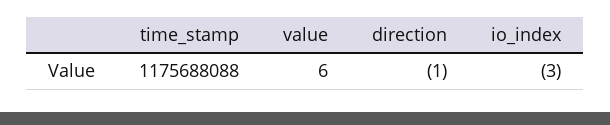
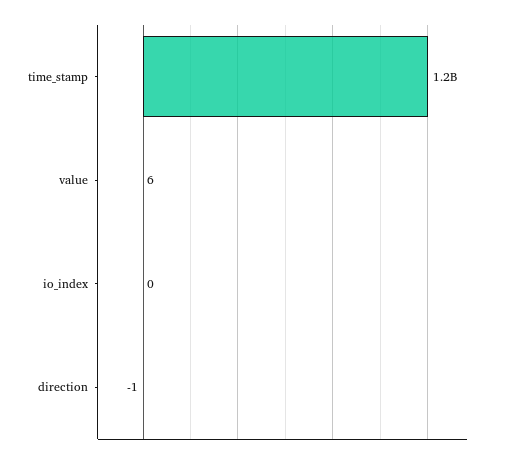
  {
    "time_stamp": 1175688088,
    "value": 6,
    "direction": -1,
-   "io_index": -3
+   "io_index": 0
  }

